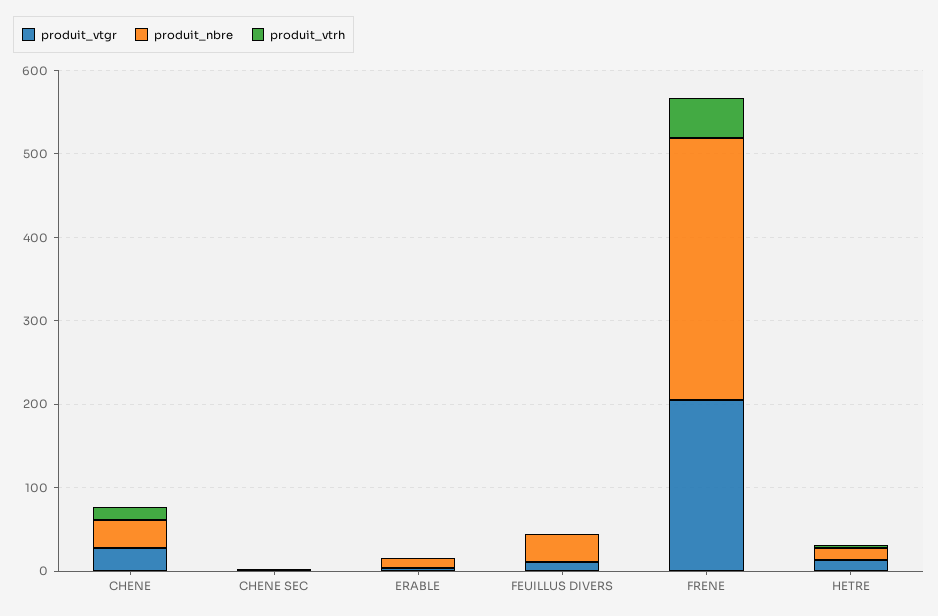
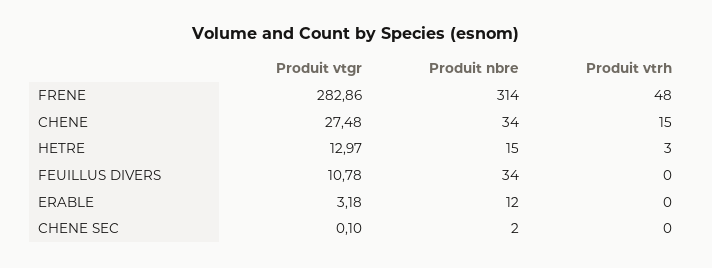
  {
    "produit_vtgr": {
      "CHENE": 27.48,
      "CHENE SEC": 0.1,
      "ERABLE": 3.18,
      "FEUILLUS DIVERS": 10.78,
-     "FRENE": 200,
+     "FRENE": 282.86,
      "HETRE": 12.97
    },
    "produit_nbre": {
      "CHENE": 34,
      "CHENE SEC": 2,
      "ERABLE": 12,
      "FEUILLUS DIVERS": 34,
      "FRENE": 314,
      "HETRE": 15
    },
    "produit_vtrh": {
      "CHENE": 15,
      "CHENE SEC": 0,
      "ERABLE": 0,
      "FEUILLUS DIVERS": 0,
      "FRENE": 48,
      "HETRE": 3
    }
  }

